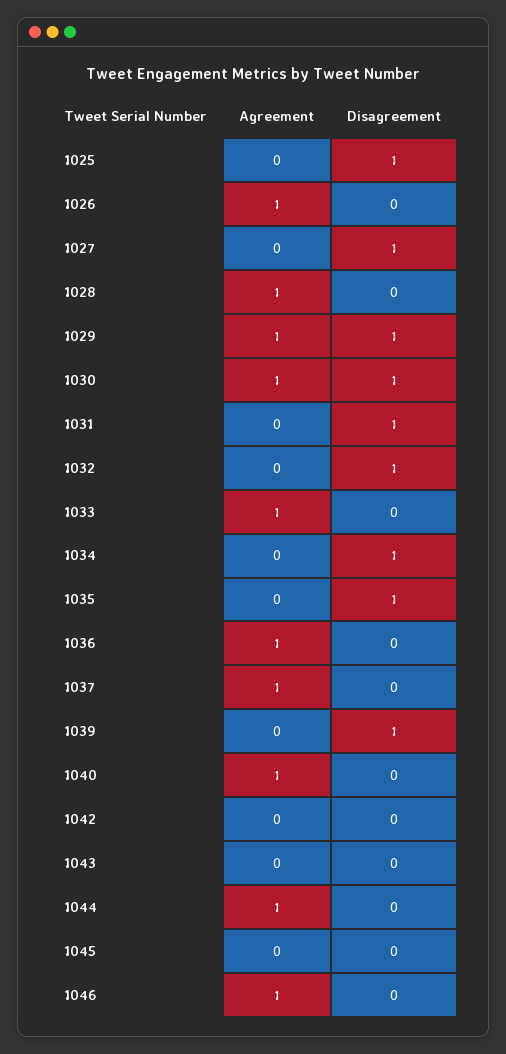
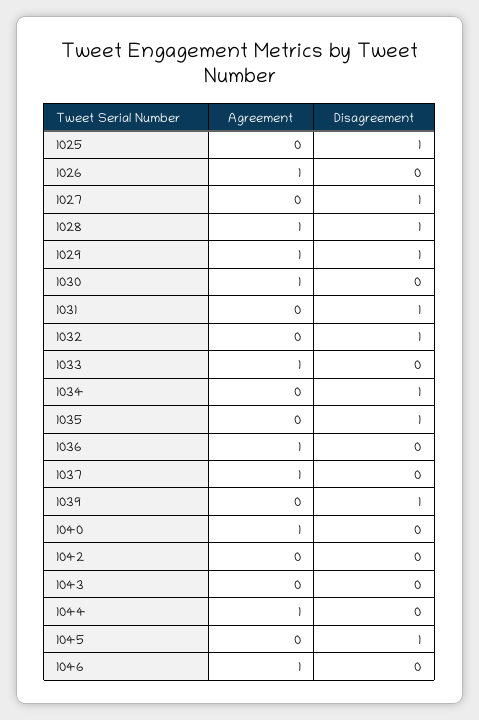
  {
    "Agreement": {
      "1025": 0,
      "1026": 1,
      "1027": 0,
      "1028": 1,
      "1029": 1,
      "1030": 1,
      "1031": 0,
      "1032": 0,
      "1033": 1,
      "1034": 0,
      "1035": 0,
      "1036": 1,
      "1037": 1,
      "1039": 0,
      "1040": 1,
      "1042": 0,
      "1043": 0,
      "1044": 1,
      "1045": 0,
      "1046": 1
    },
    "Disagreement": {
      "1025": 1,
      "1026": 0,
      "1027": 1,
-     "1028": 0,
+     "1028": 1,
      "1029": 1,
-     "1030": 1,
+     "1030": 0,
      "1031": 1,
      "1032": 1,
      "1033": 0,
      "1034": 1,
      "1035": 1,
      "1036": 0,
      "1037": 0,
      "1039": 1,
      "1040": 0,
      "1042": 0,
      "1043": 0,
      "1044": 0,
-     "1045": 0,
+     "1045": 1,
      "1046": 0
    }
  }

